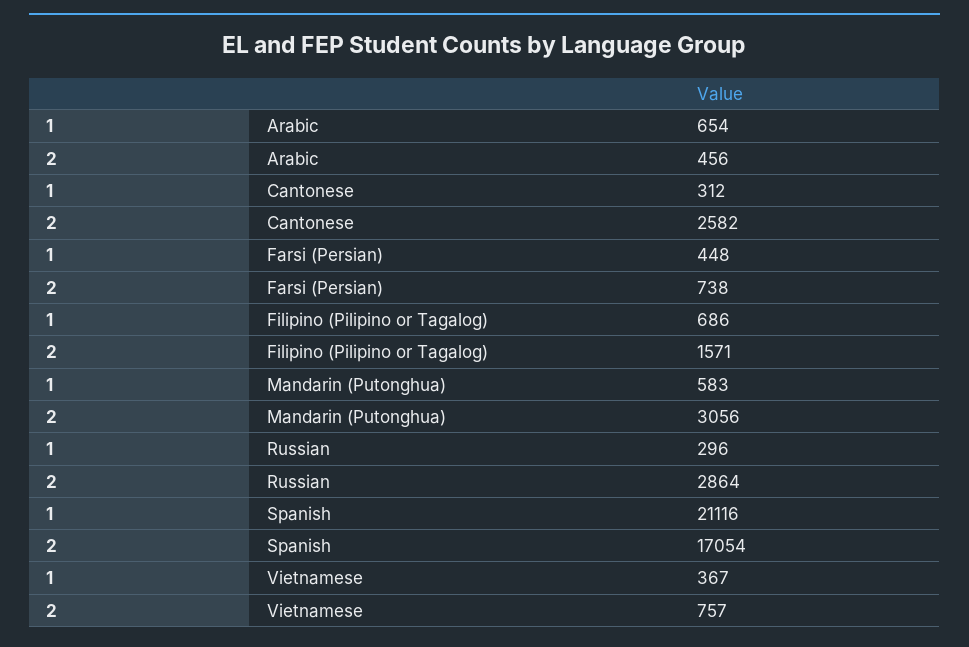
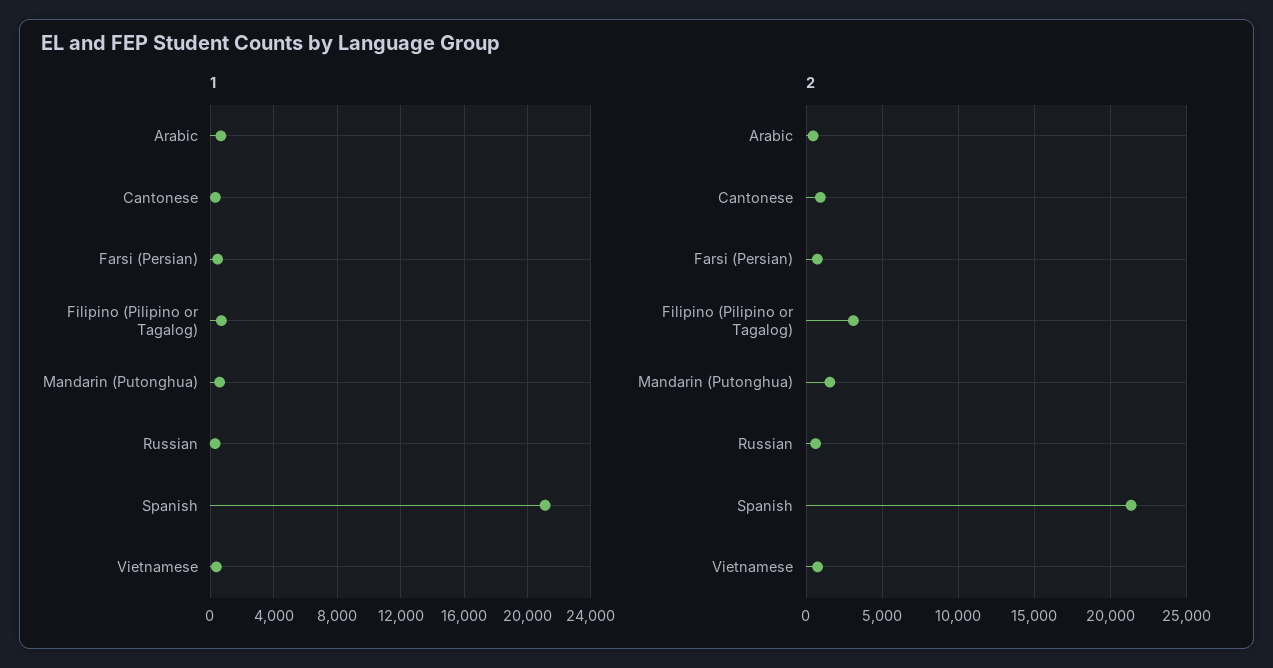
  {
    "1": {
      "Arabic": 654,
      "Cantonese": 312,
      "Farsi (Persian)": 448,
      "Filipino (Pilipino or Tagalog)": 686,
      "Mandarin (Putonghua)": 583,
      "Russian": 296,
      "Spanish": 21116,
      "Vietnamese": 367
    },
    "2": {
      "Arabic": 456,
-     "Cantonese": 2582,
+     "Cantonese": 1000,
      "Farsi (Persian)": 738,
-     "Filipino (Pilipino or Tagalog)": 1571,
+     "Filipino (Pilipino or Tagalog)": 3000,
-     "Mandarin (Putonghua)": 3056,
+     "Mandarin (Putonghua)": 1500,
-     "Russian": 2864,
+     "Russian": 500,
-     "Spanish": 17054,
+     "Spanish": 21500,
      "Vietnamese": 757
    }
  }

